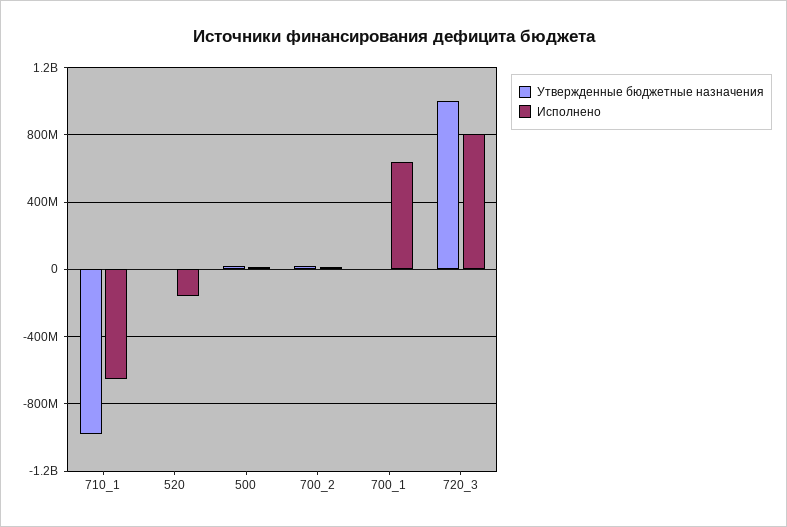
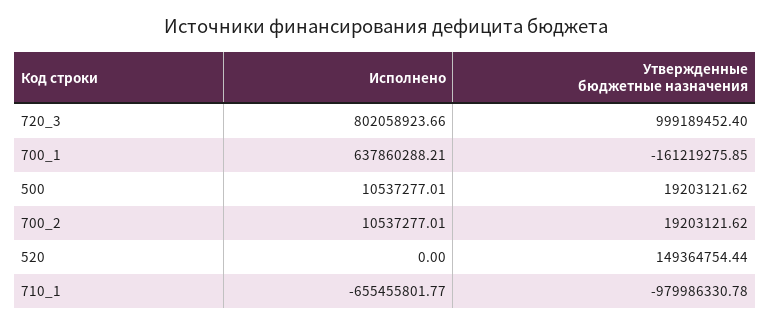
  {
    "Утвержденные бюджетные назначения": {
      "710_1": -979986330.78,
-     "520": 0,
+     "520": 149364754.44,
      "500": 19203121.62,
      "700_2": 19203121.62,
-     "700_1": 0,
+     "700_1": -161219275.85,
      "720_3": 999189452.4
    },
    "Исполнено": {
      "710_1": -655455801.77,
-     "520": -150000000,
+     "520": 0,
      "500": 10537277.01,
      "700_2": 10537277.01,
      "700_1": 637860288.21,
      "720_3": 802058923.66
    }
  }

